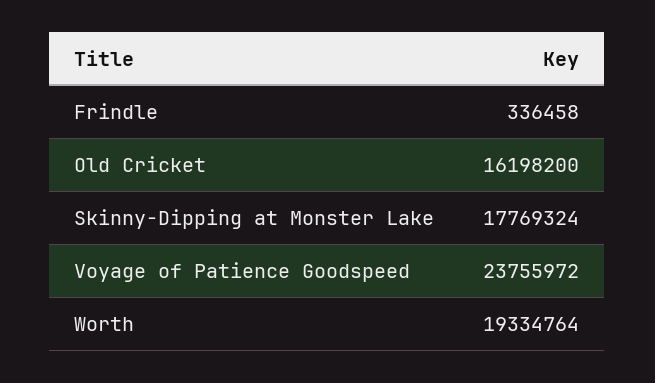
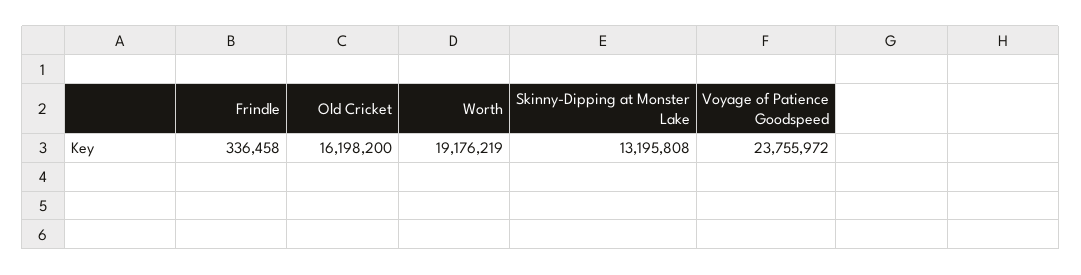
  {
    "Frindle": 336458,
    "Old Cricket": 16198200,
-   "Skinny-Dipping at Monster Lake": 17769324,
+   "Skinny-Dipping at Monster Lake": 13195808,
    "Voyage of Patience Goodspeed": 23755972,
-   "Worth": 19334764
+   "Worth": 19176219
  }

